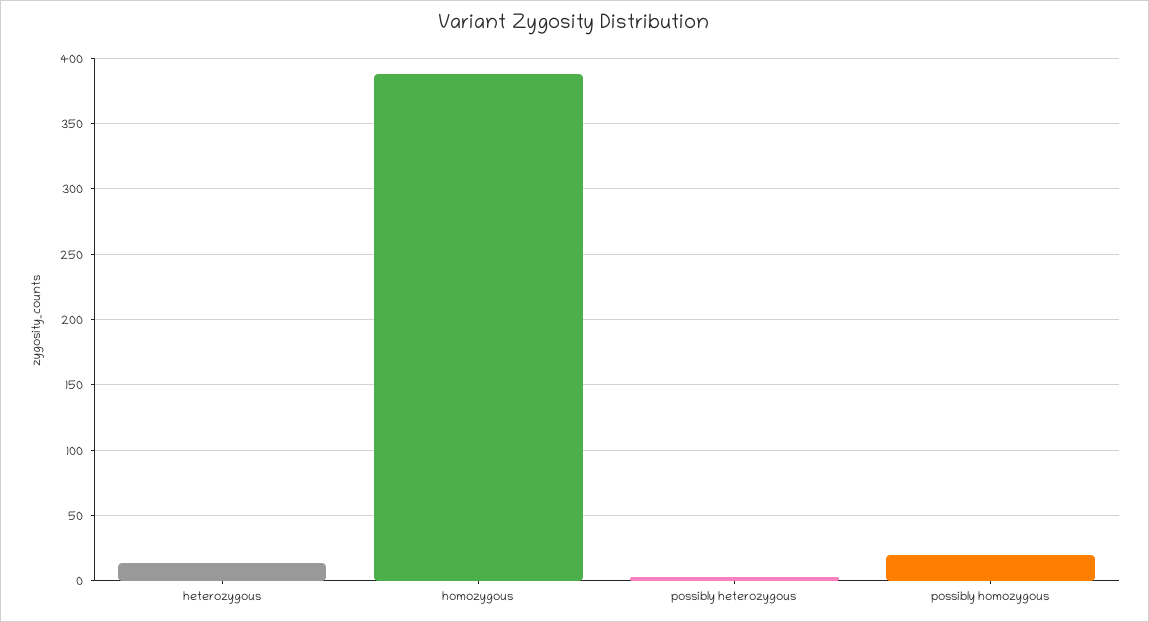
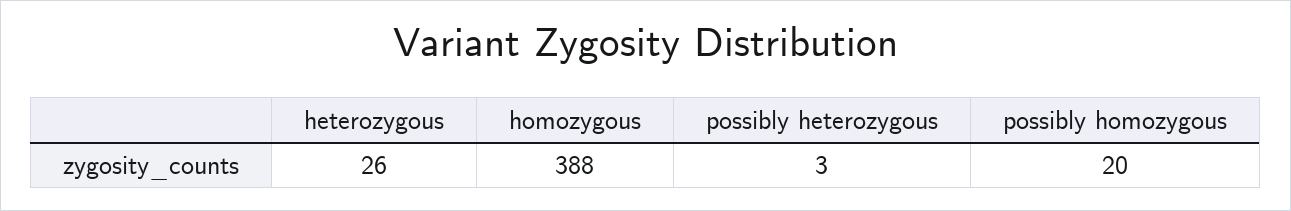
  {
-   "heterozygous": 15,
+   "heterozygous": 26,
    "homozygous": 388,
    "possibly heterozygous": 3,
    "possibly homozygous": 20
  }

